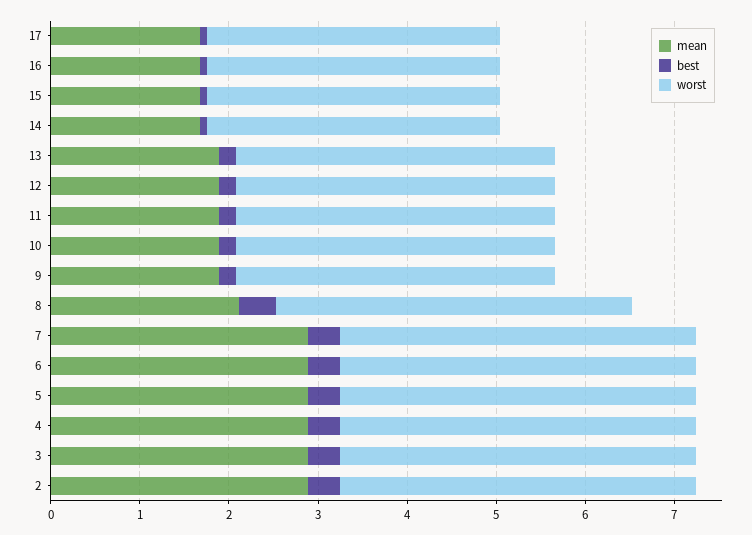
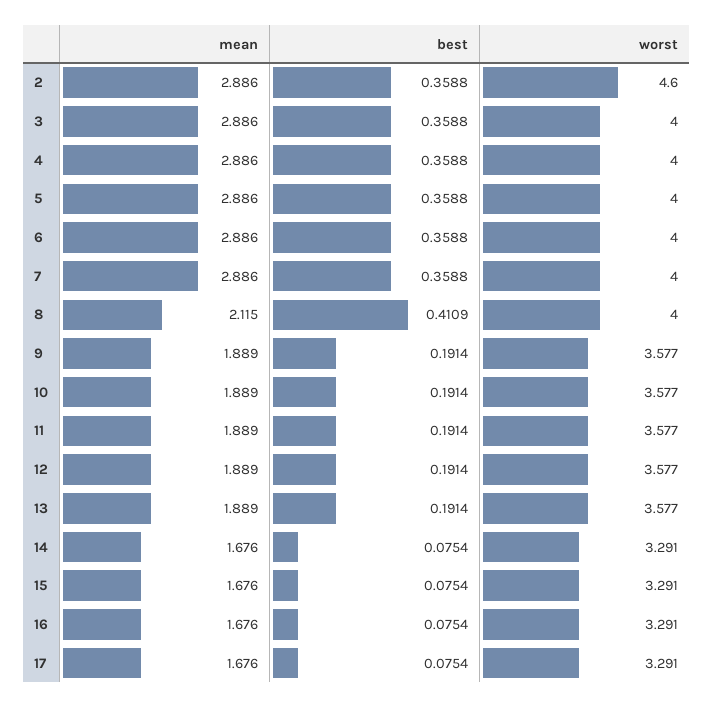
  {
    "mean": {
      "17": 1.676,
      "16": 1.676,
      "15": 1.676,
      "14": 1.676,
      "13": 1.889,
      "12": 1.889,
      "11": 1.889,
      "10": 1.889,
      "9": 1.889,
      "8": 2.115,
      "7": 2.886,
      "6": 2.886,
      "5": 2.886,
      "4": 2.886,
      "3": 2.886,
      "2": 2.886
    },
    "best": {
      "17": 0.0754,
      "16": 0.0754,
      "15": 0.0754,
      "14": 0.0754,
      "13": 0.1914,
      "12": 0.1914,
      "11": 0.1914,
      "10": 0.1914,
      "9": 0.1914,
      "8": 0.4109,
      "7": 0.3588,
      "6": 0.3588,
      "5": 0.3588,
      "4": 0.3588,
      "3": 0.3588,
      "2": 0.3588
    },
    "worst": {
      "17": 3.291,
      "16": 3.291,
      "15": 3.291,
      "14": 3.291,
      "13": 3.577,
      "12": 3.577,
      "11": 3.577,
      "10": 3.577,
      "9": 3.577,
      "8": 4,
      "7": 4,
      "6": 4,
      "5": 4,
      "4": 4,
      "3": 4,
-     "2": 4
+     "2": 4.6
    }
  }

